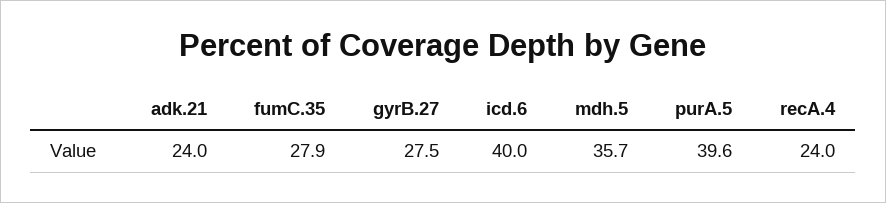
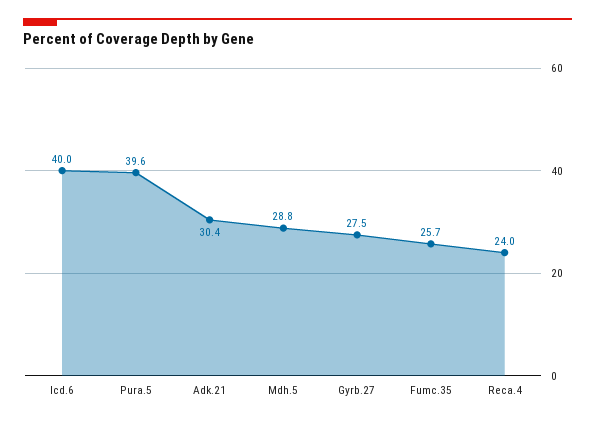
  {
-   "adk.21": 24,
+   "adk.21": 30.4,
-   "fumC.35": 27.9,
+   "fumC.35": 25.7,
    "gyrB.27": 27.5,
    "icd.6": 40,
-   "mdh.5": 35.7,
+   "mdh.5": 28.8,
    "purA.5": 39.6,
    "recA.4": 24
  }

